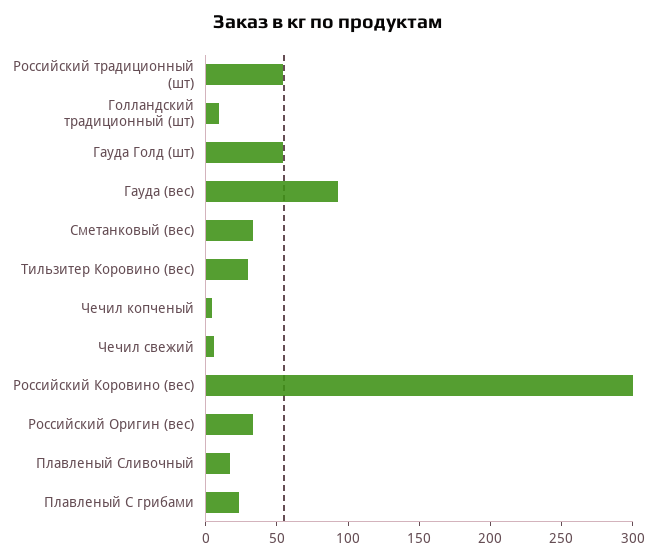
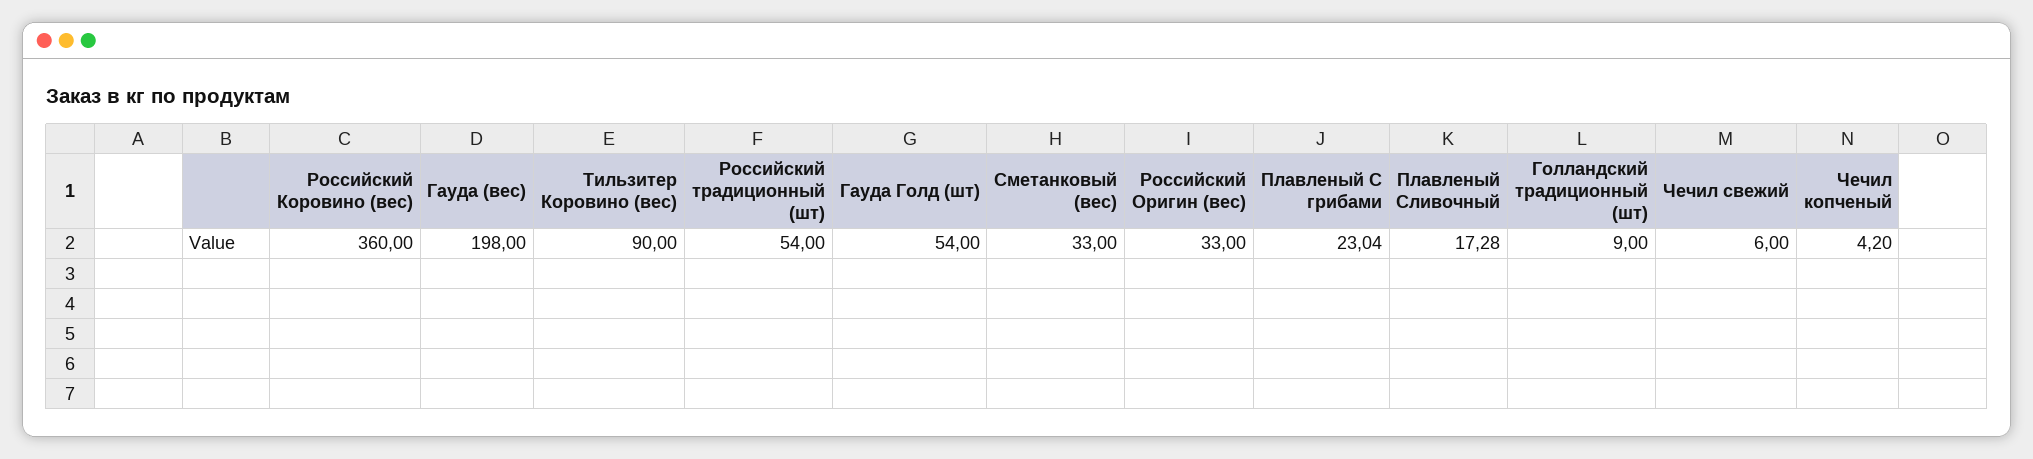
  {
    "Российский традиционный (шт)": 54,
    "Голландский традиционный (шт)": 9,
    "Гауда Голд (шт)": 54,
-   "Гауда (вес)": 90,
+   "Гауда (вес)": 198,
    "Сметанковый (вес)": 33,
-   "Тильзитер Коровино (вес)": 30,
+   "Тильзитер Коровино (вес)": 90,
    "Чечил копченый": 4.2,
    "Чечил свежий": 6,
-   "Российский Коровино (вес)": 300,
+   "Российский Коровино (вес)": 360,
    "Российский Оригин (вес)": 33,
    "Плавленый Сливочный": 17.28,
    "Плавленый С грибами": 23.04
  }

